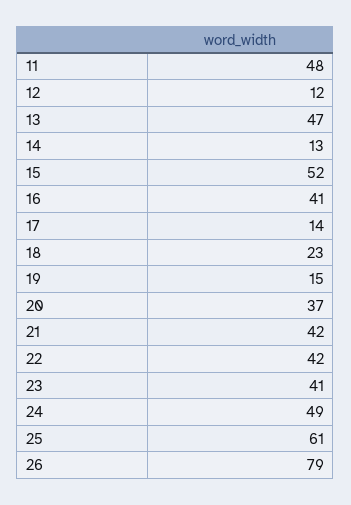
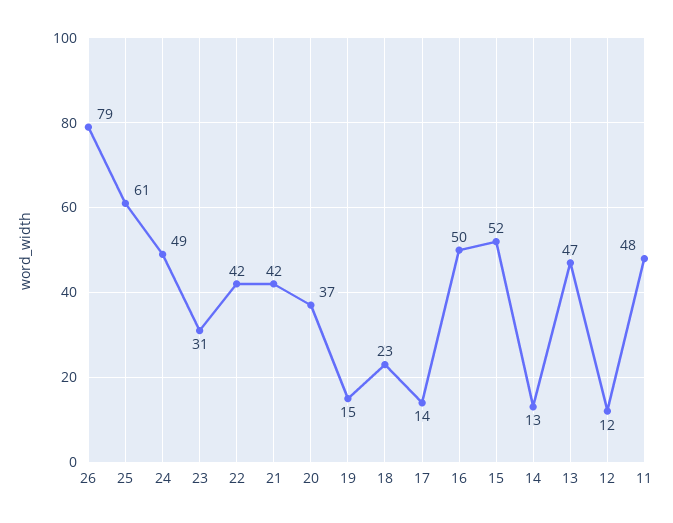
  {
    "11": 48,
    "12": 12,
    "13": 47,
    "14": 13,
    "15": 52,
-   "16": 41,
+   "16": 50,
    "17": 14,
    "18": 23,
    "19": 15,
    "20": 37,
    "21": 42,
    "22": 42,
-   "23": 41,
+   "23": 31,
    "24": 49,
    "25": 61,
    "26": 79
  }

